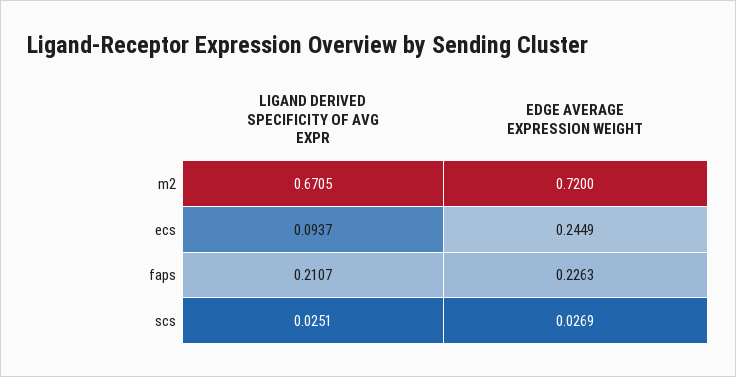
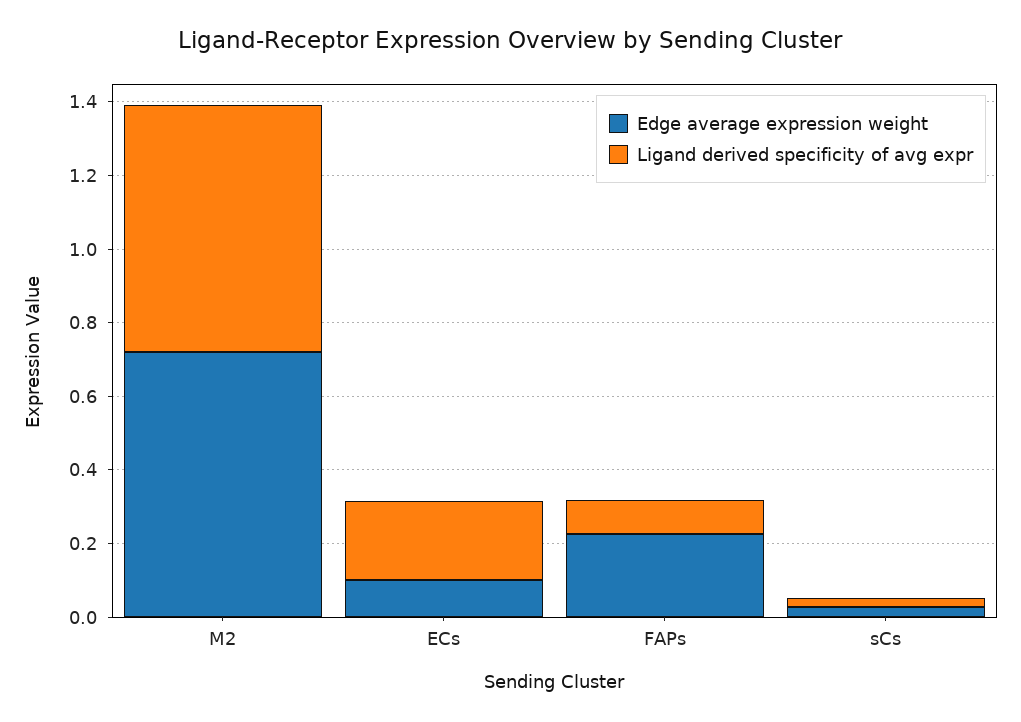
  {
    "LIGAND DERIVED SPECIFICITY OF AVG EXPR": {
      "m2": 0.6705,
-     "ecs": 0.0937,
+     "ecs": 0.2,
-     "faps": 0.2107,
+     "faps": 0.1,
      "scs": 0.0251
    },
    "EDGE AVERAGE EXPRESSION WEIGHT": {
      "m2": 0.72,
-     "ecs": 0.2449,
+     "ecs": 0.1,
      "faps": 0.2263,
      "scs": 0.0269
    }
  }

